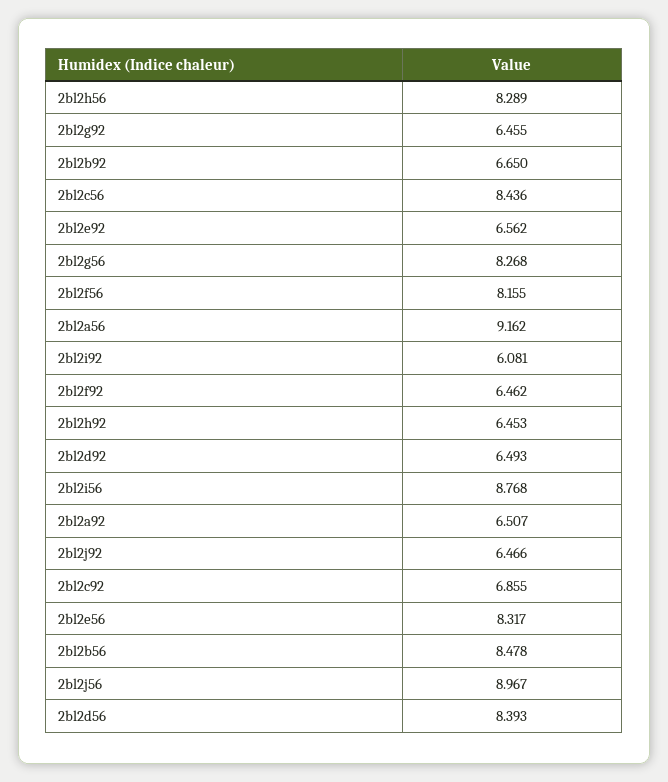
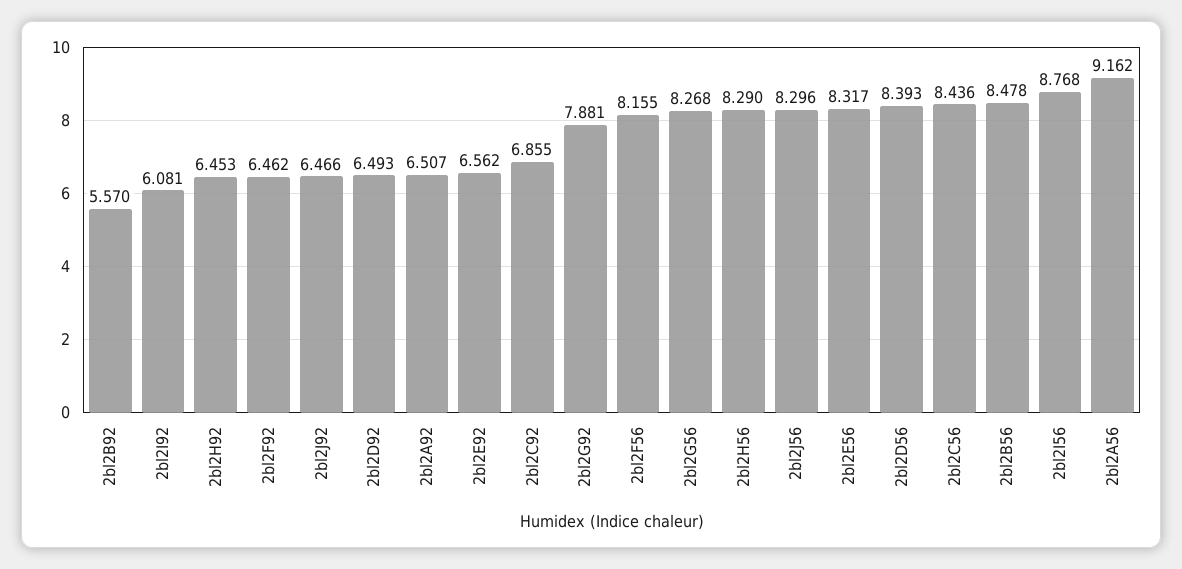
  {
-   "2bl2h56": 8.289,
+   "2bl2h56": 8.29,
-   "2bl2g92": 6.455,
+   "2bl2g92": 7.881,
-   "2bl2b92": 6.65,
+   "2bl2b92": 5.57,
    "2bl2c56": 8.436,
    "2bl2e92": 6.562,
    "2bl2g56": 8.268,
    "2bl2f56": 8.155,
    "2bl2a56": 9.162,
    "2bl2i92": 6.081,
    "2bl2f92": 6.462,
    "2bl2h92": 6.453,
    "2bl2d92": 6.493,
    "2bl2i56": 8.768,
    "2bl2a92": 6.507,
    "2bl2j92": 6.466,
    "2bl2c92": 6.855,
    "2bl2e56": 8.317,
    "2bl2b56": 8.478,
-   "2bl2j56": 8.967,
+   "2bl2j56": 8.296,
    "2bl2d56": 8.393
  }

